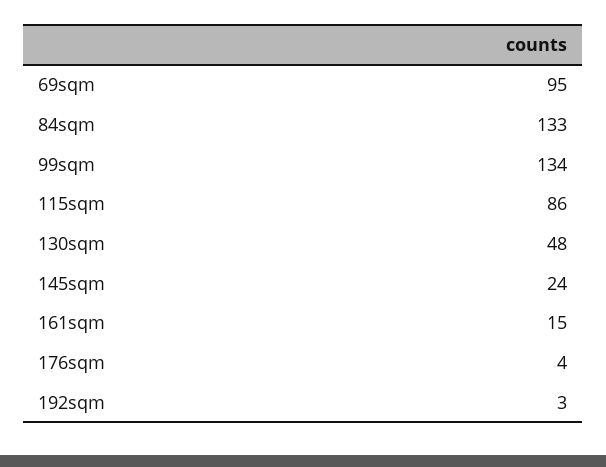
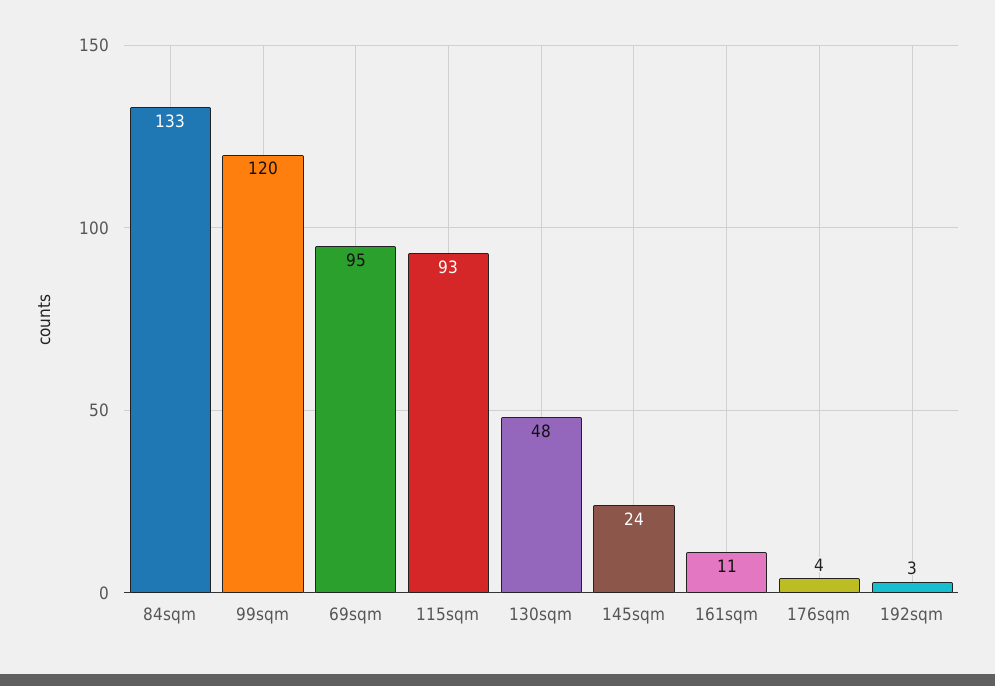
  {
    "69sqm": 95,
    "84sqm": 133,
-   "99sqm": 134,
+   "99sqm": 120,
-   "115sqm": 86,
+   "115sqm": 93,
    "130sqm": 48,
    "145sqm": 24,
-   "161sqm": 15,
+   "161sqm": 11,
    "176sqm": 4,
    "192sqm": 3
  }

